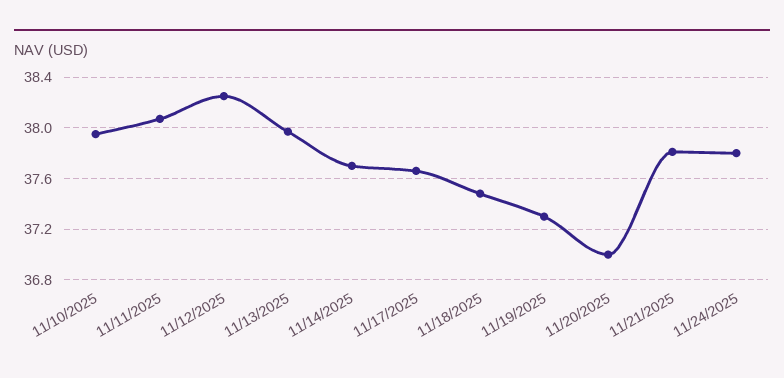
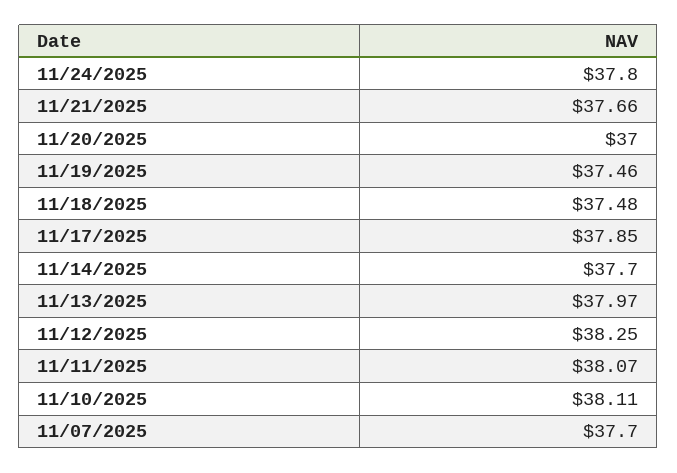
  {
-   "11/10/2025": 37.95,
+   "11/10/2025": 38.11,
    "11/11/2025": 38.07,
    "11/12/2025": 38.25,
    "11/13/2025": 37.97,
    "11/14/2025": 37.7,
-   "11/17/2025": 37.65,
+   "11/17/2025": 37.85,
    "11/18/2025": 37.48,
-   "11/19/2025": 37.3,
+   "11/19/2025": 37.46,
    "11/20/2025": 37,
-   "11/21/2025": 37.8,
+   "11/21/2025": 37.66,
-   "11/24/2025": 37.8
+   "11/24/2025": 37.8,
+   "11/07/2025": 37.7
  }

